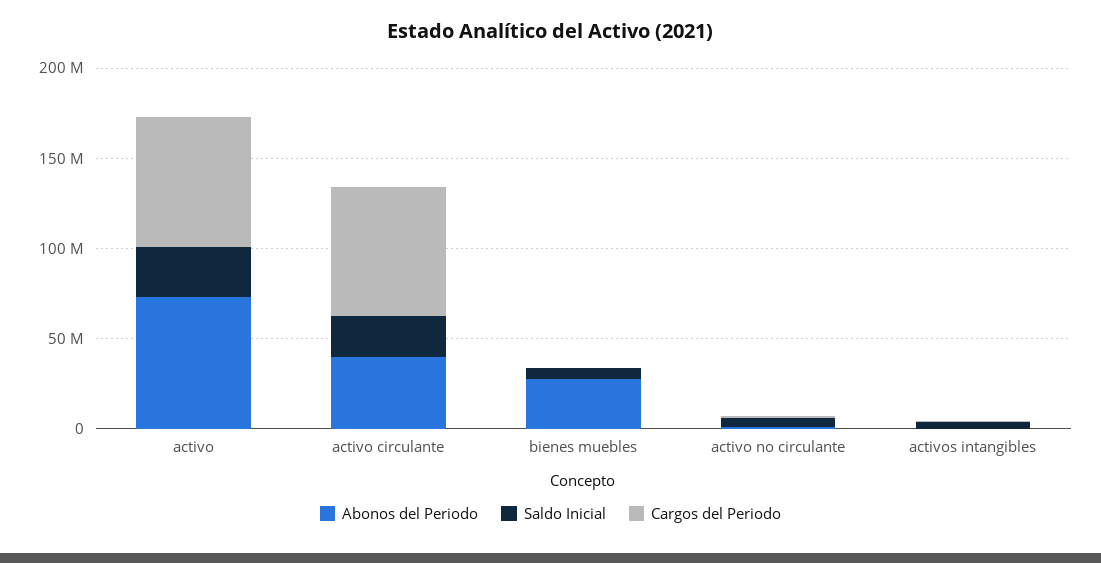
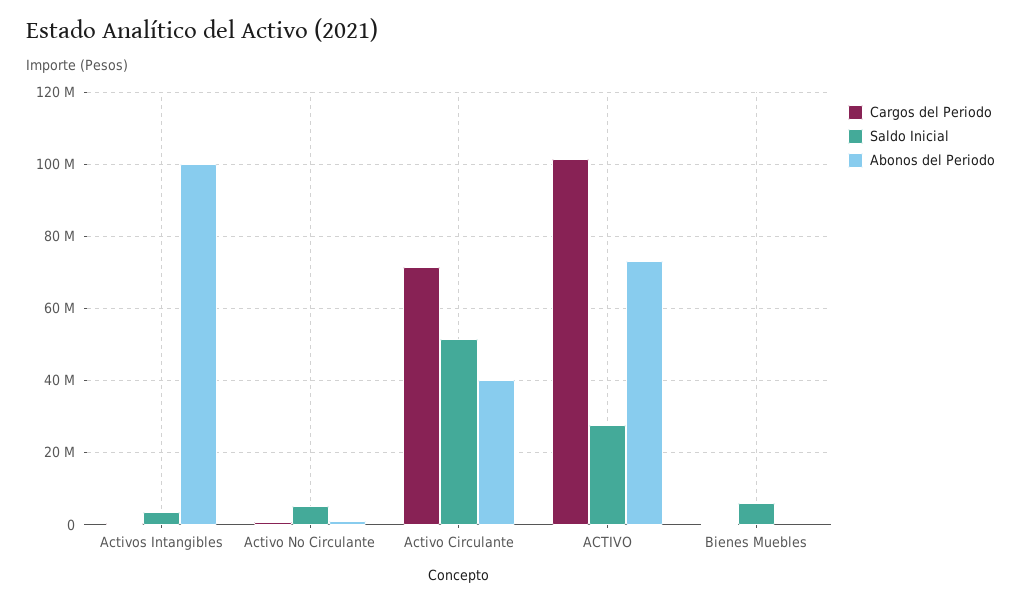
  {
    "Abonos del Periodo": {
      "activo": 74000000,
      "activo circulante": 40000000,
-     "bienes muebles": 30000000,
+     "bienes muebles": 0,
      "activo no circulante": 2000000,
-     "activos intangibles": 0
+     "activos intangibles": 100000000
    },
    "Saldo Inicial": {
      "activo": 28000000,
-     "activo circulante": 20000000,
+     "activo circulante": 52000000,
      "bienes muebles": 6000000,
      "activo no circulante": 6000000,
      "activos intangibles": 4000000
    },
    "Cargos del Periodo": {
-     "activo": 70000000,
+     "activo": 102000000,
      "activo circulante": 72000000,
      "bienes muebles": 0,
      "activo no circulante": 0,
      "activos intangibles": 0
    }
  }

